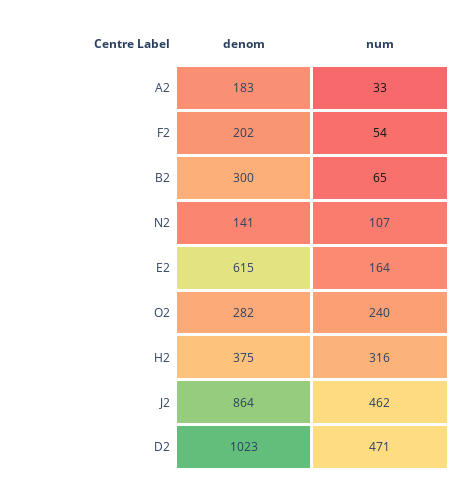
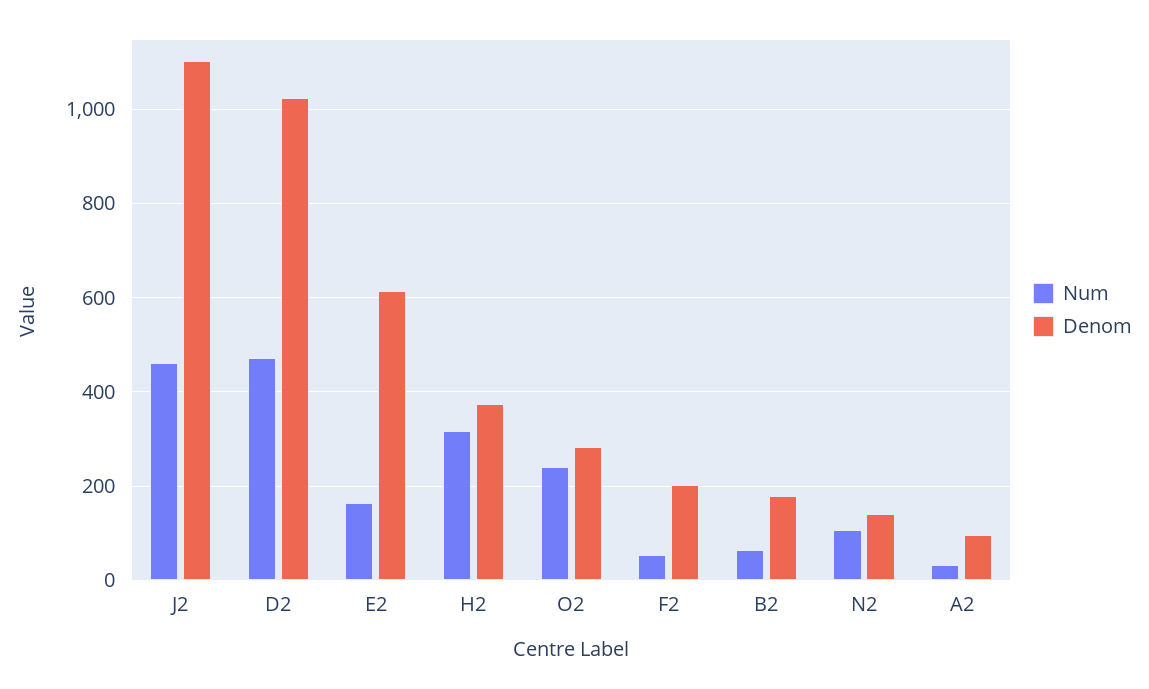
  {
    "denom": {
-     "A2": 183,
+     "A2": 100,
      "F2": 202,
-     "B2": 300,
+     "B2": 180,
      "N2": 141,
      "E2": 615,
      "O2": 282,
      "H2": 375,
-     "J2": 864,
+     "J2": 1100,
      "D2": 1023
    },
    "num": {
      "A2": 33,
      "F2": 54,
      "B2": 65,
      "N2": 107,
      "E2": 164,
      "O2": 240,
      "H2": 316,
      "J2": 462,
      "D2": 471
    }
  }

